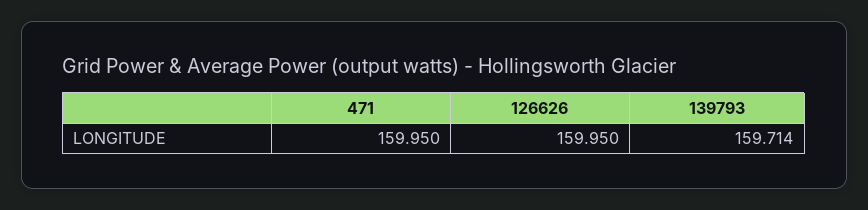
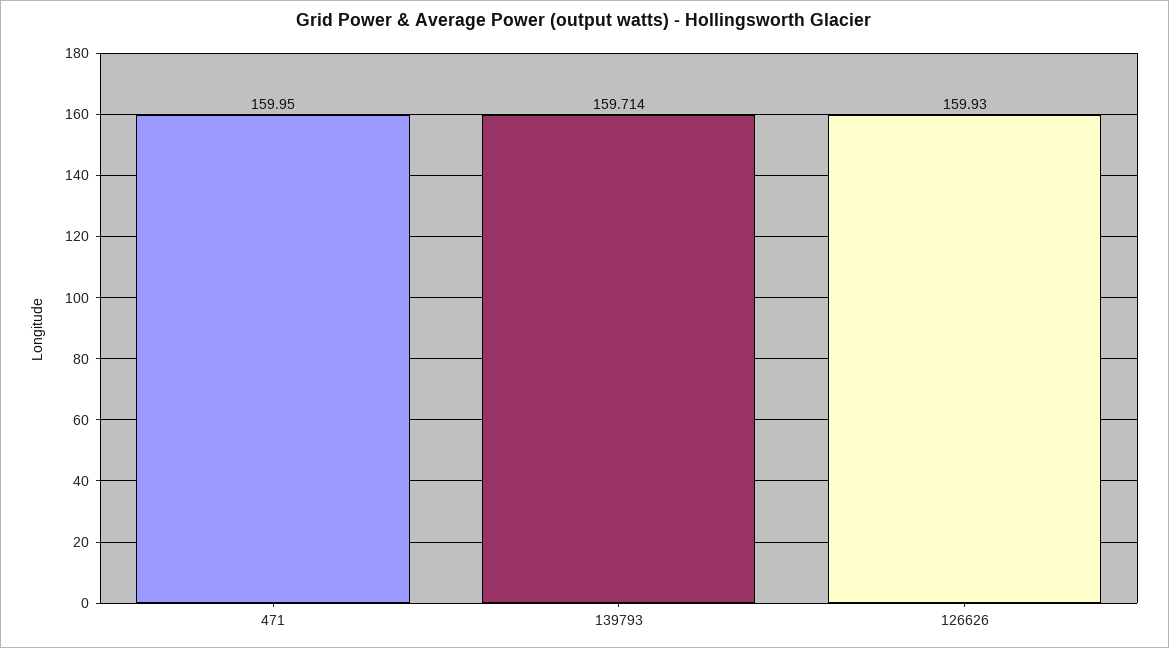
  {
    "471": 159.95,
-   "126626": 159.95,
+   "126626": 159.93,
    "139793": 159.714
  }

